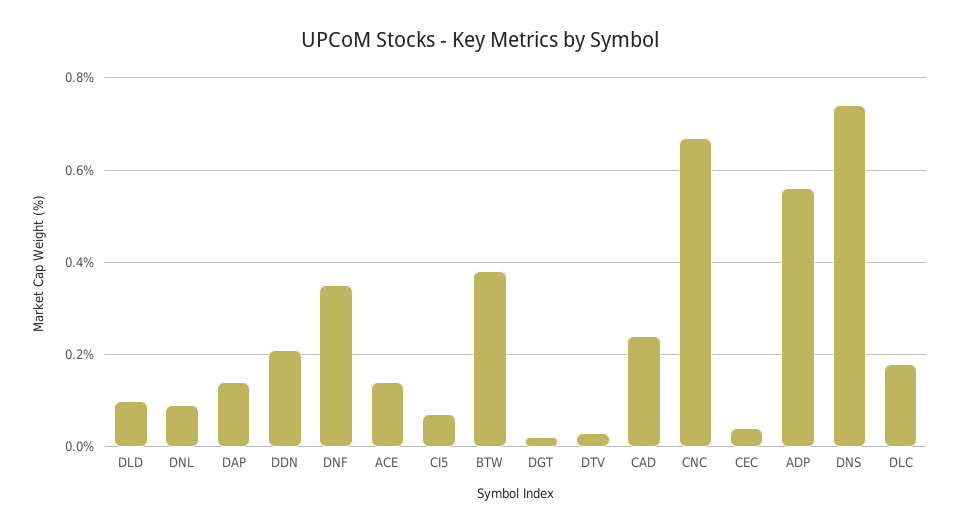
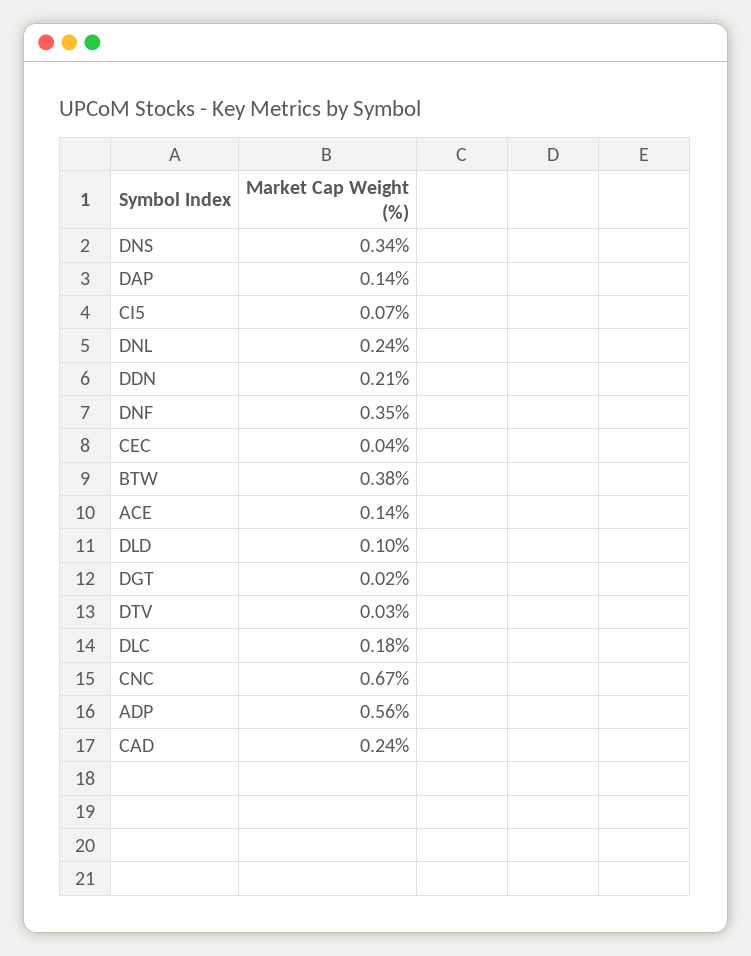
  {
    "DLD": 0.1,
-   "DNL": 0.1,
+   "DNL": 0.24,
    "DAP": 0.14,
    "DDN": 0.21,
    "DNF": 0.35,
    "ACE": 0.14,
    "CI5": 0.07,
    "BTW": 0.38,
    "DGT": 0.02,
    "DTV": 0.03,
    "CAD": 0.24,
    "CNC": 0.67,
    "CEC": 0.04,
    "ADP": 0.56,
-   "DNS": 0.75,
+   "DNS": 0.34,
    "DLC": 0.18
  }

